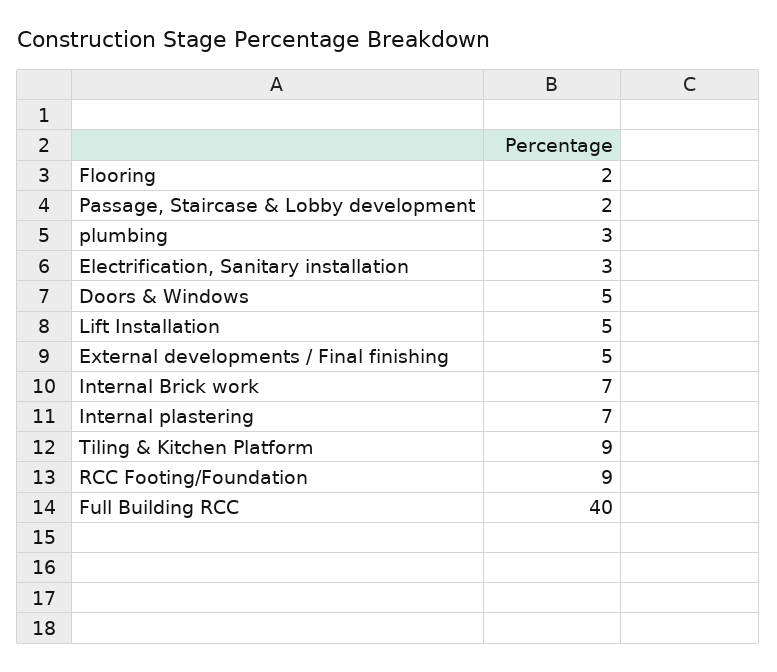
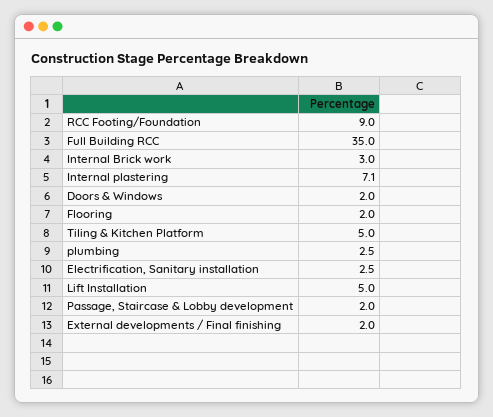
  {
    "Flooring": 2,
    "Passage, Staircase & Lobby development": 2,
    "plumbing": 2.5,
    "Electrification, Sanitary installation": 2.5,
-   "Doors & Windows": 5,
+   "Doors & Windows": 2,
    "Lift Installation": 5,
-   "External developments / Final finishing": 5,
+   "External developments / Final finishing": 2,
-   "Internal Brick work": 7,
+   "Internal Brick work": 3,
    "Internal plastering": 7.1,
-   "Tiling & Kitchen Platform": 9,
+   "Tiling & Kitchen Platform": 5,
    "RCC Footing/Foundation": 9,
-   "Full Building RCC": 40
+   "Full Building RCC": 35
  }

